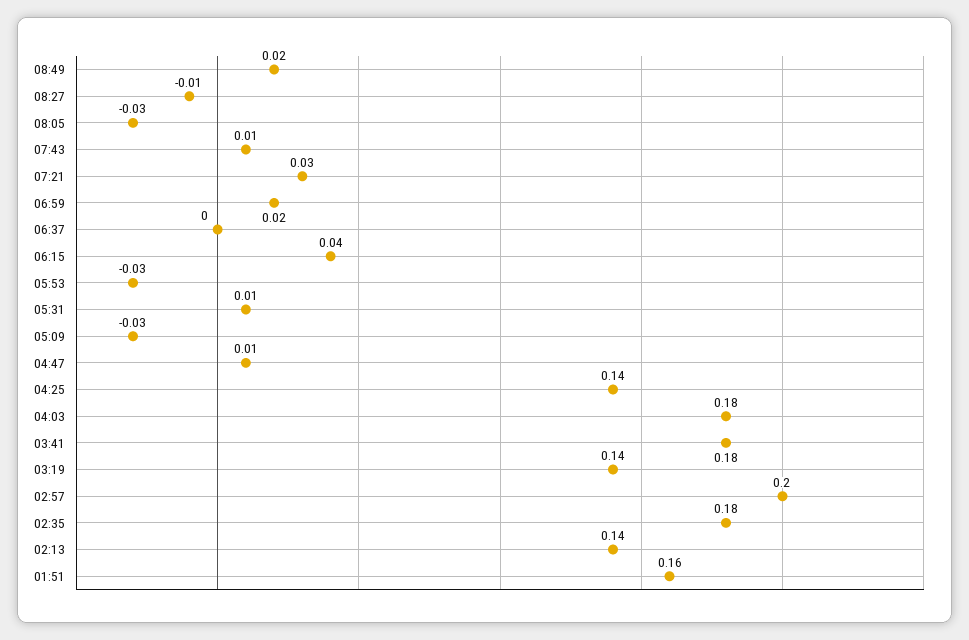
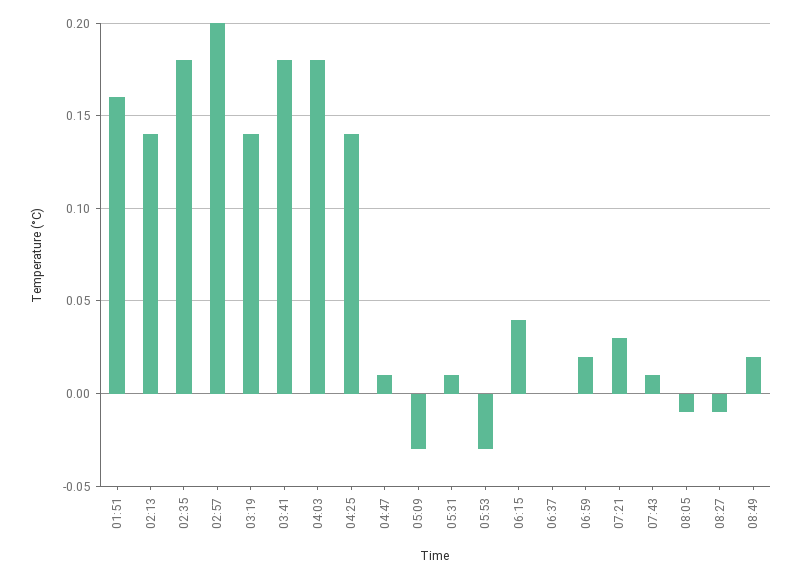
  {
    "08:49": 0.02,
    "08:27": -0.01,
-   "08:05": -0.03,
+   "08:05": -0.01,
    "07:43": 0.01,
    "07:21": 0.03,
    "06:59": 0.02,
    "06:37": 0,
    "06:15": 0.04,
    "05:53": -0.03,
    "05:31": 0.01,
    "05:09": -0.03,
    "04:47": 0.01,
    "04:25": 0.14,
    "04:03": 0.18,
    "03:41": 0.18,
    "03:19": 0.14,
    "02:57": 0.2,
    "02:35": 0.18,
    "02:13": 0.14,
    "01:51": 0.16
  }

